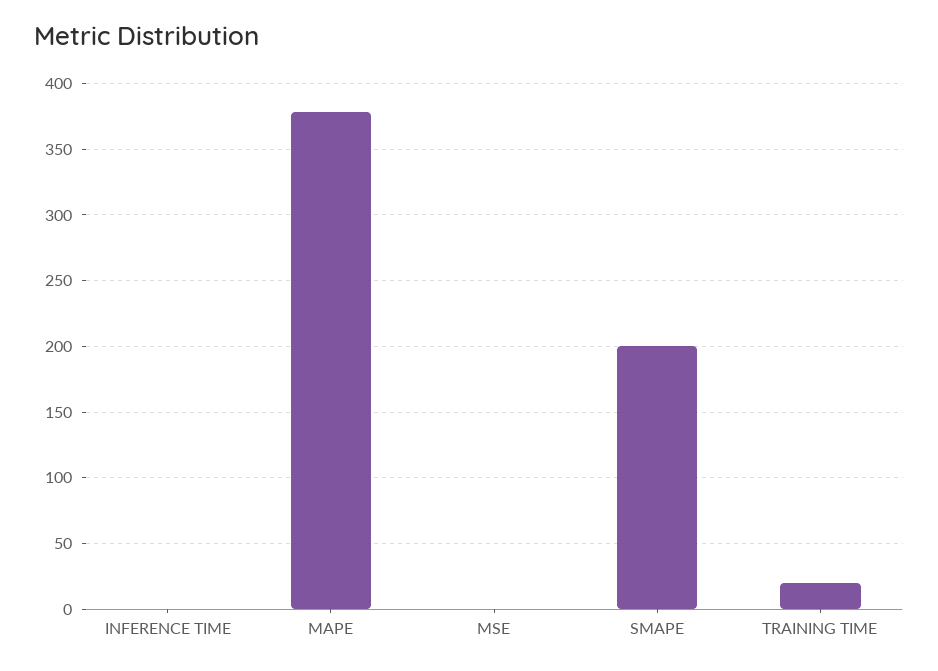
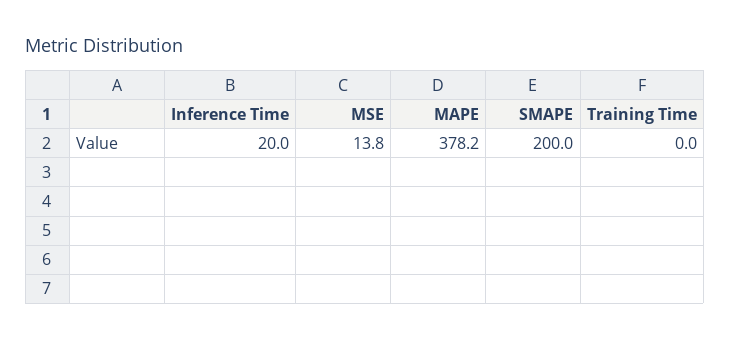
  {
-   "INFERENCE TIME": 0,
+   "INFERENCE TIME": 20,
    "MAPE": 378.2,
-   "MSE": 0,
+   "MSE": 13.8,
    "SMAPE": 200,
-   "TRAINING TIME": 20
+   "TRAINING TIME": 0
  }

